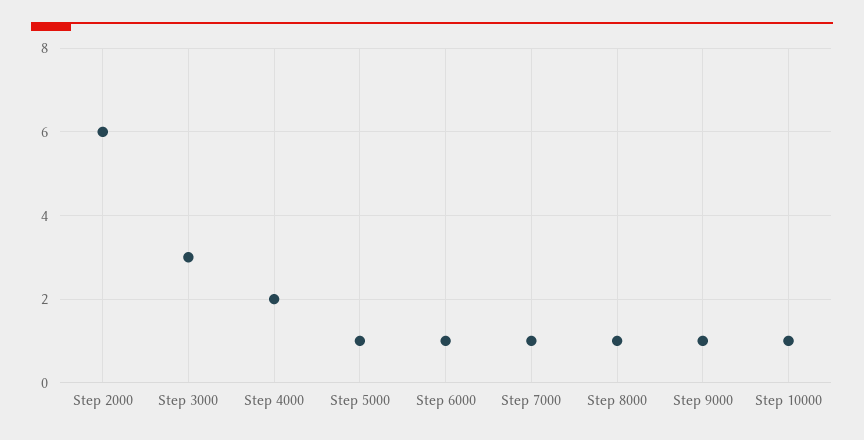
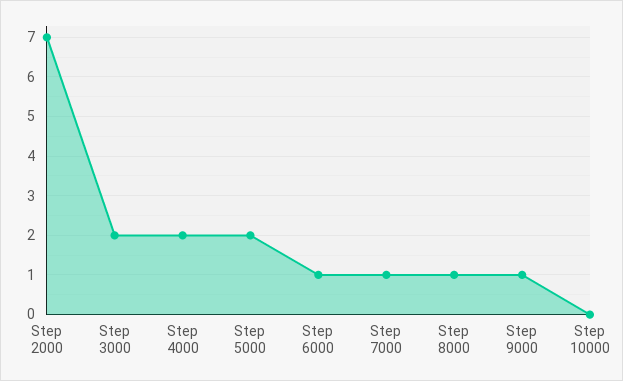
  {
-   "Step 2000": 6,
+   "Step 2000": 7,
-   "Step 3000": 3,
+   "Step 3000": 2,
    "Step 4000": 2,
-   "Step 5000": 1,
+   "Step 5000": 2,
    "Step 6000": 1,
    "Step 7000": 1,
    "Step 8000": 1,
    "Step 9000": 1,
-   "Step 10000": 1
+   "Step 10000": 0
  }

